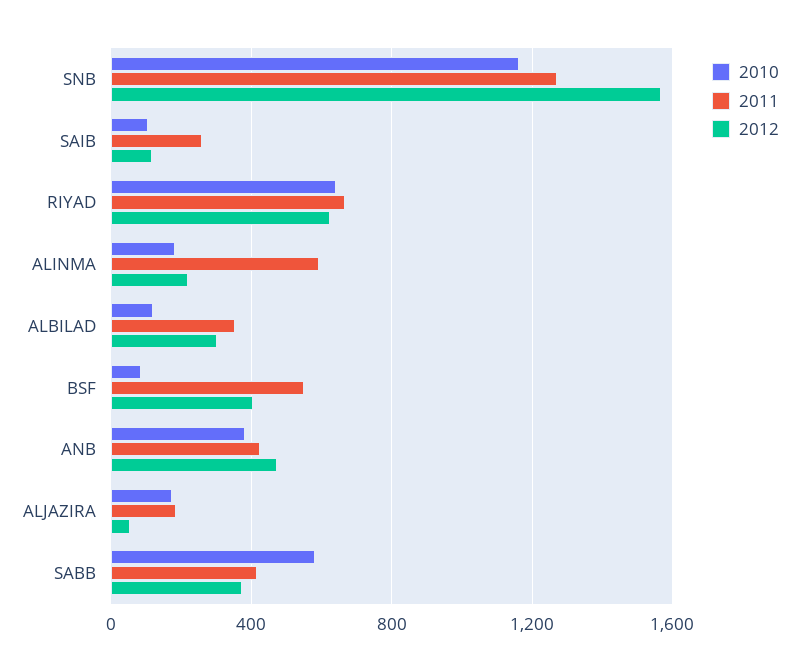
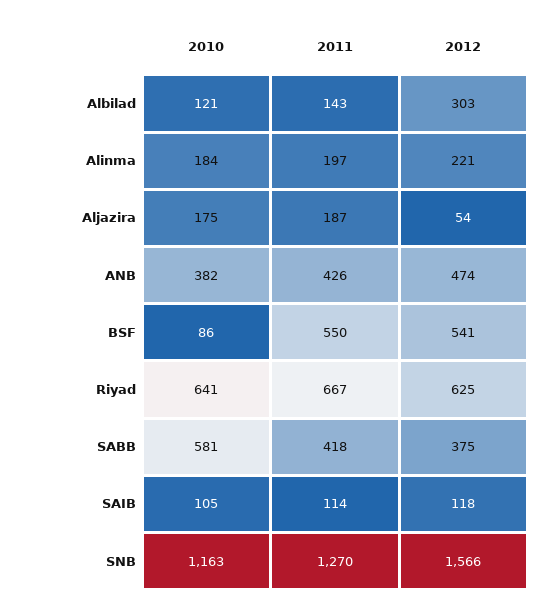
  {
    "2010": {
      "SNB": 1163,
      "SAIB": 105,
      "RIYAD": 641,
      "ALINMA": 184,
      "ALBILAD": 121,
      "BSF": 86,
      "ANB": 382,
      "ALJAZIRA": 175,
      "SABB": 581
    },
    "2011": {
      "SNB": 1270,
-     "SAIB": 250,
+     "SAIB": 114,
      "RIYAD": 667,
-     "ALINMA": 600,
+     "ALINMA": 197,
-     "ALBILAD": 350,
+     "ALBILAD": 143,
      "BSF": 550,
      "ANB": 426,
      "ALJAZIRA": 187,
      "SABB": 418
    },
    "2012": {
      "SNB": 1566,
      "SAIB": 118,
      "RIYAD": 625,
      "ALINMA": 221,
      "ALBILAD": 303,
-     "BSF": 400,
+     "BSF": 541,
      "ANB": 474,
      "ALJAZIRA": 54,
      "SABB": 375
    }
  }

